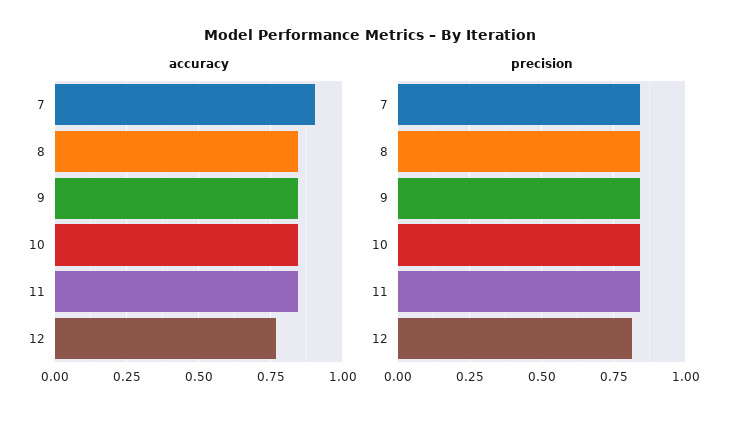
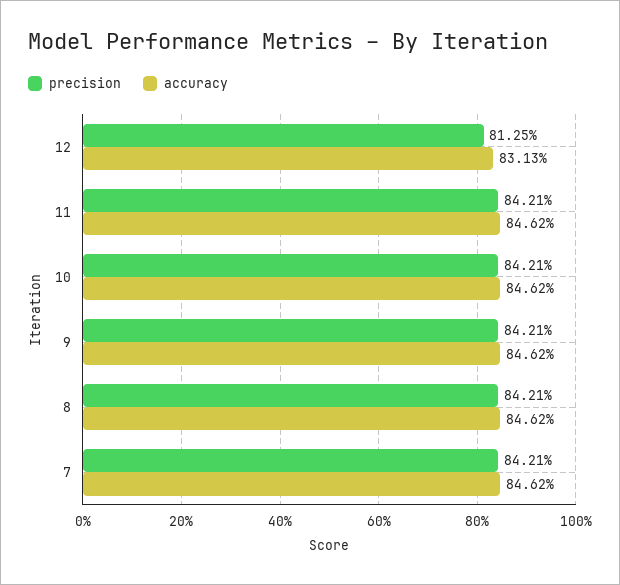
  {
    "accuracy": {
-     "7": 0.9,
+     "7": 0.8462,
      "8": 0.8462,
      "9": 0.8462,
      "10": 0.8462,
      "11": 0.8462,
-     "12": 0.775
+     "12": 0.8313
    },
    "precision": {
      "7": 0.8421,
      "8": 0.8421,
      "9": 0.8421,
      "10": 0.8421,
      "11": 0.8421,
      "12": 0.8125
    }
  }

